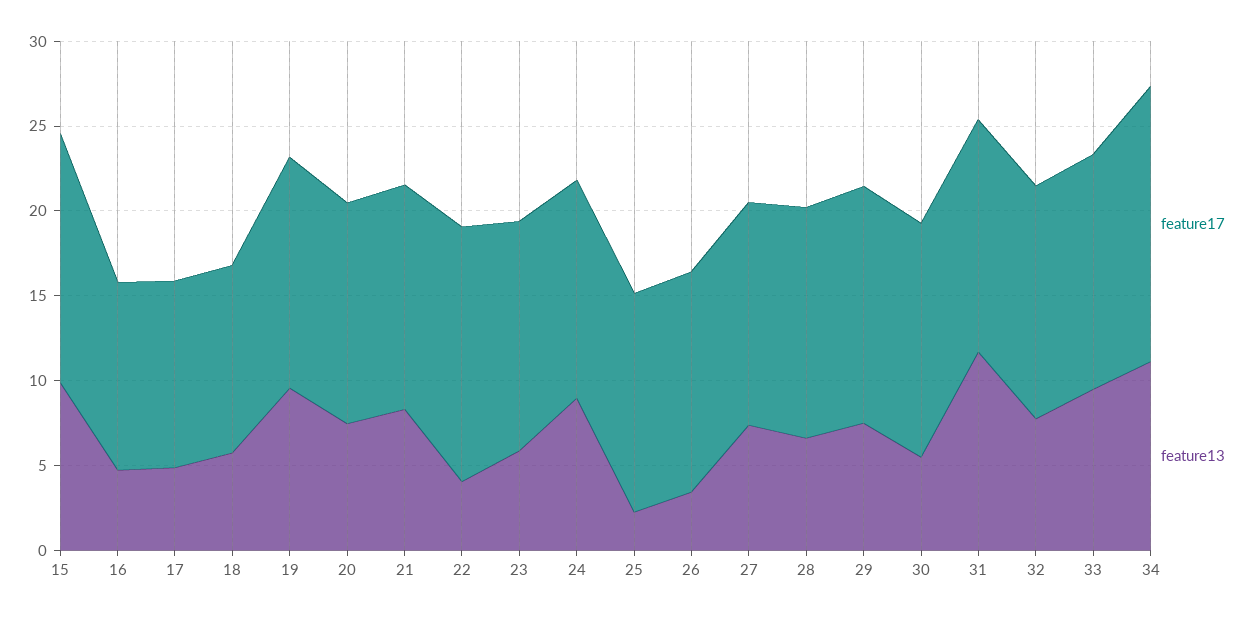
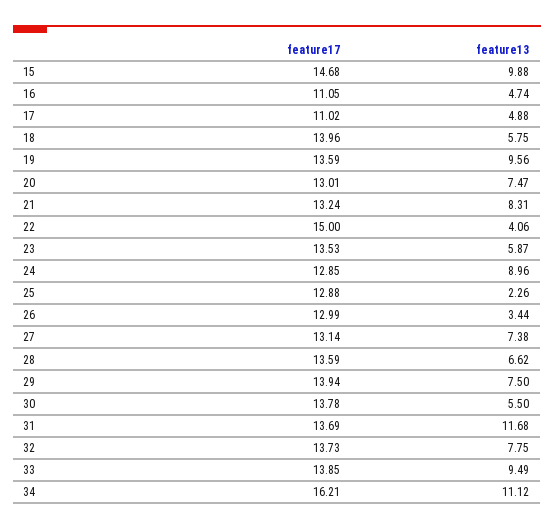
  {
    "feature17": {
      "15": 14.68,
      "16": 11.05,
      "17": 11.02,
-     "18": 11,
+     "18": 13.96,
      "19": 13.59,
      "20": 13.01,
      "21": 13.24,
      "22": 15,
      "23": 13.53,
      "24": 12.85,
      "25": 12.88,
      "26": 12.99,
      "27": 13.14,
      "28": 13.59,
      "29": 13.94,
      "30": 13.78,
      "31": 13.69,
      "32": 13.73,
      "33": 13.85,
      "34": 16.21
    },
    "feature13": {
      "15": 9.88,
      "16": 4.74,
      "17": 4.88,
      "18": 5.75,
      "19": 9.56,
      "20": 7.47,
      "21": 8.31,
      "22": 4.06,
      "23": 5.87,
      "24": 8.96,
      "25": 2.26,
      "26": 3.44,
      "27": 7.38,
      "28": 6.62,
      "29": 7.5,
      "30": 5.5,
      "31": 11.68,
      "32": 7.75,
      "33": 9.49,
      "34": 11.12
    }
  }

